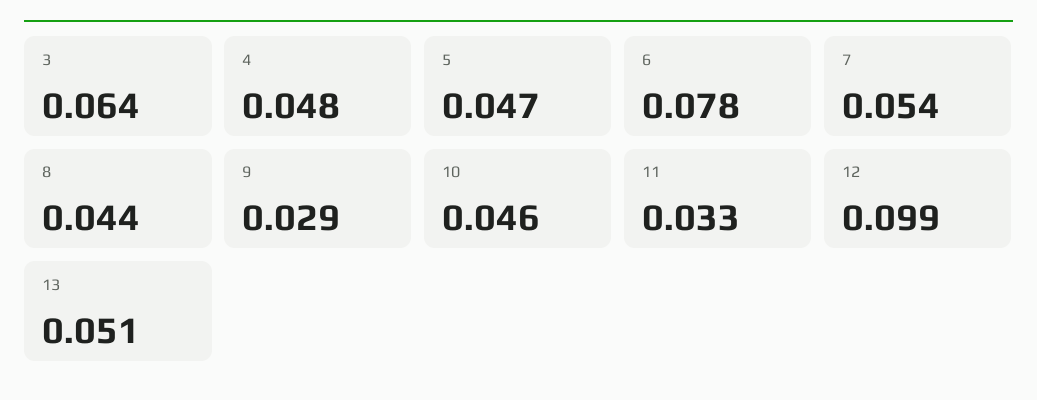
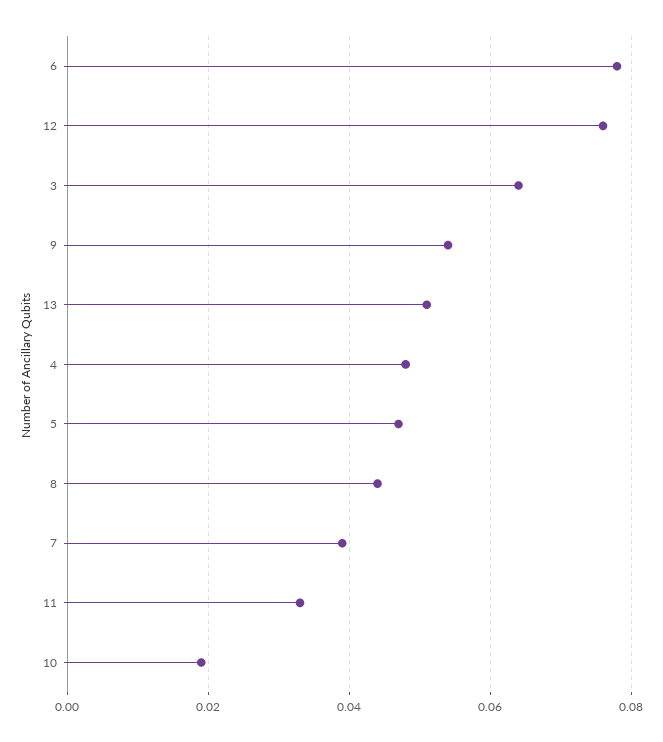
  {
    "3": 0.064,
    "4": 0.048,
    "5": 0.047,
    "6": 0.078,
-   "7": 0.054,
+   "7": 0.04,
    "8": 0.044,
-   "9": 0.029,
+   "9": 0.055,
-   "10": 0.046,
+   "10": 0.02,
    "11": 0.033,
-   "12": 0.099,
+   "12": 0.075,
    "13": 0.051
  }

